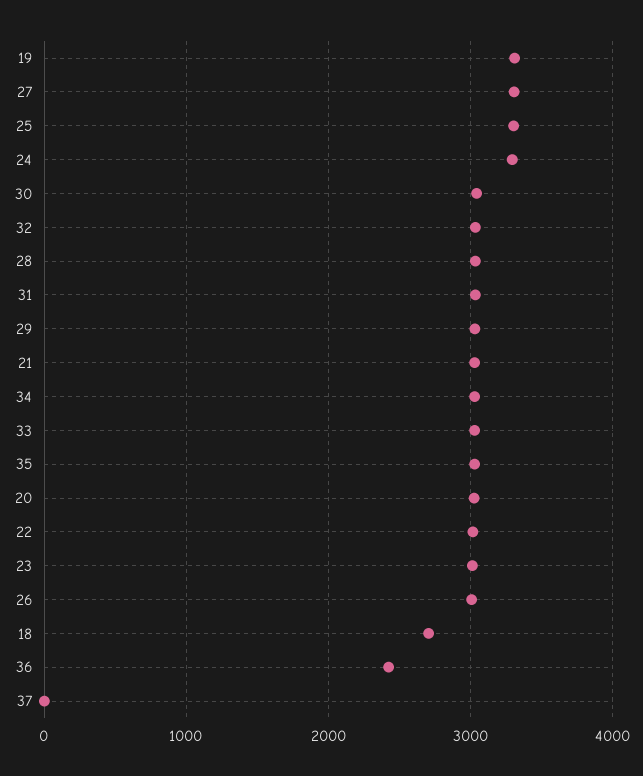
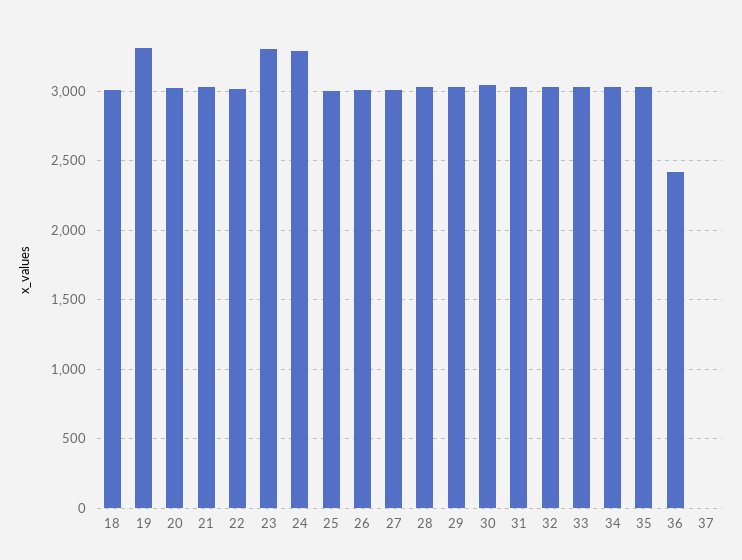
  {
    "19": 3300,
-   "27": 3300,
+   "27": 3000,
-   "25": 3300,
+   "25": 3000,
    "24": 3300,
    "30": 3050,
    "32": 3050,
    "28": 3050,
    "31": 3050,
    "29": 3050,
    "21": 3050,
    "34": 3050,
    "33": 3050,
    "35": 3050,
    "20": 3050,
    "22": 3000,
-   "23": 3000,
+   "23": 3300,
    "26": 3000,
-   "18": 2700,
+   "18": 3000,
    "36": 2400,
    "37": 0
  }

